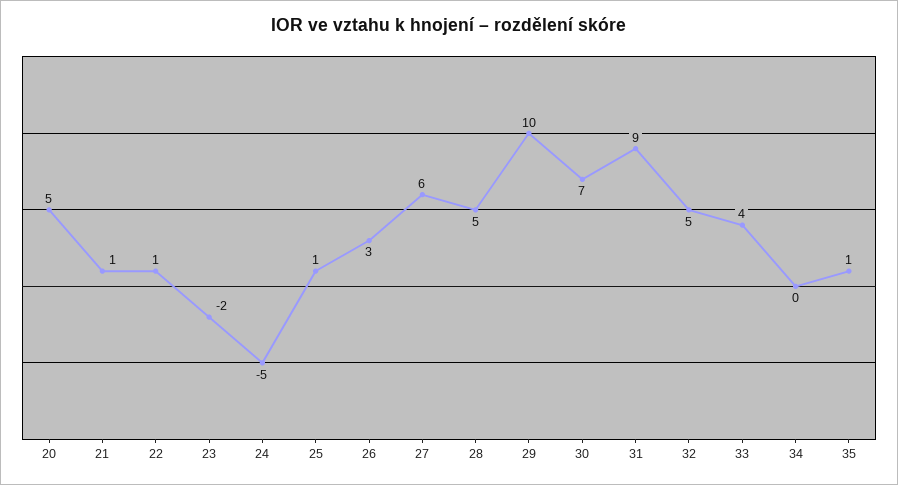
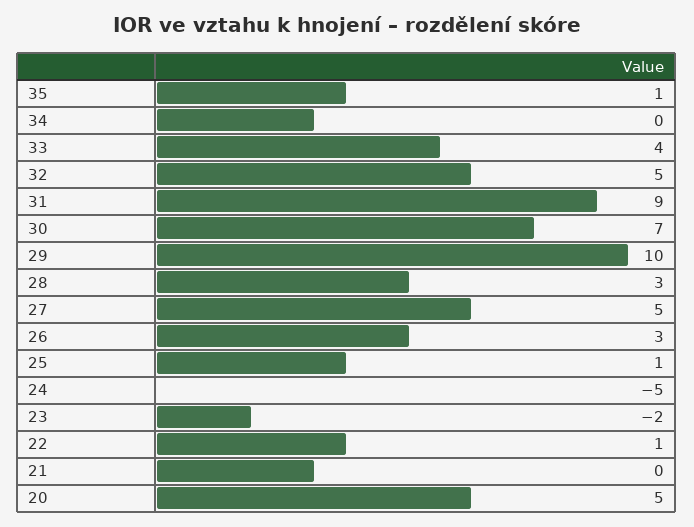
  {
    "20": 5,
-   "21": 1,
+   "21": 0,
    "22": 1,
    "23": -2,
    "24": -5,
    "25": 1,
    "26": 3,
-   "27": 6,
+   "27": 5,
-   "28": 5,
+   "28": 3,
    "29": 10,
    "30": 7,
    "31": 9,
    "32": 5,
    "33": 4,
    "34": 0,
    "35": 1
  }

